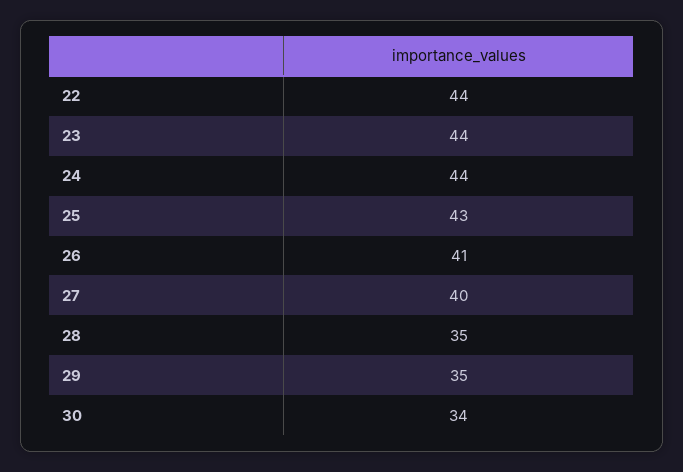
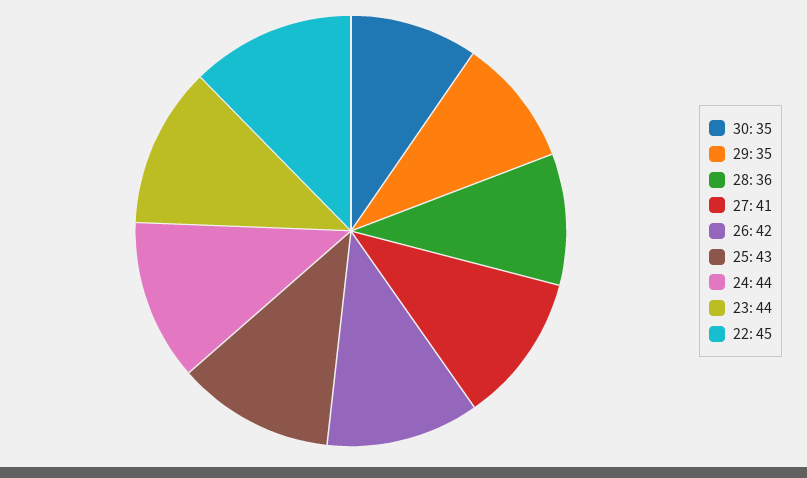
  {
-   "22": 44,
+   "22": 45,
    "23": 44,
    "24": 44,
    "25": 43,
-   "26": 41,
+   "26": 42,
-   "27": 40,
+   "27": 41,
-   "28": 35,
+   "28": 36,
    "29": 35,
-   "30": 34
+   "30": 35
  }

